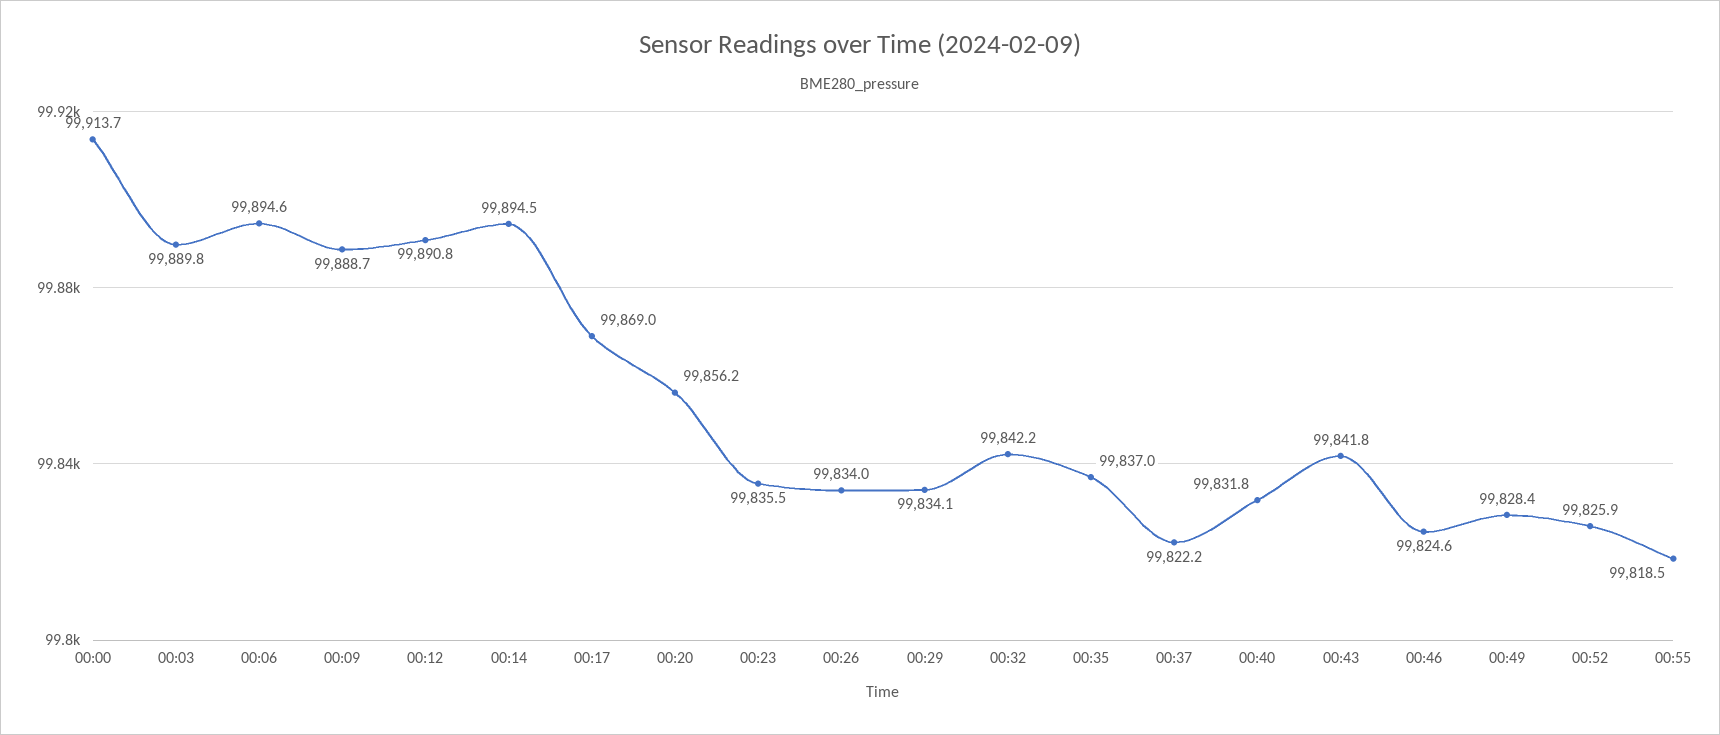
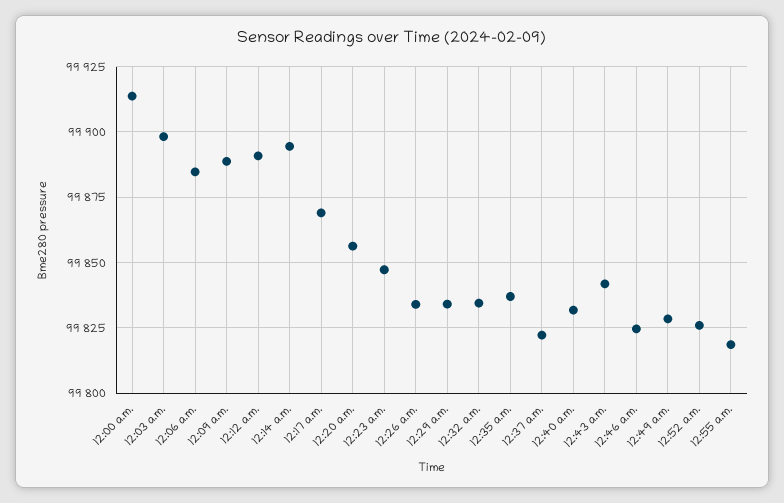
  {
    "00:00": 99913.7,
-   "00:03": 99889.8,
+   "00:03": 99897.5,
-   "00:06": 99894.6,
+   "00:06": 99885,
    "00:09": 99888.7,
    "00:12": 99890.8,
    "00:14": 99894.5,
    "00:17": 99869,
    "00:20": 99856.2,
-   "00:23": 99835.5,
+   "00:23": 99847.5,
    "00:26": 99834,
    "00:29": 99834.1,
-   "00:32": 99842.2,
+   "00:32": 99835,
    "00:35": 99837,
    "00:37": 99822.2,
    "00:40": 99831.8,
    "00:43": 99841.8,
    "00:46": 99824.6,
    "00:49": 99828.4,
    "00:52": 99825.9,
    "00:55": 99818.5
  }

